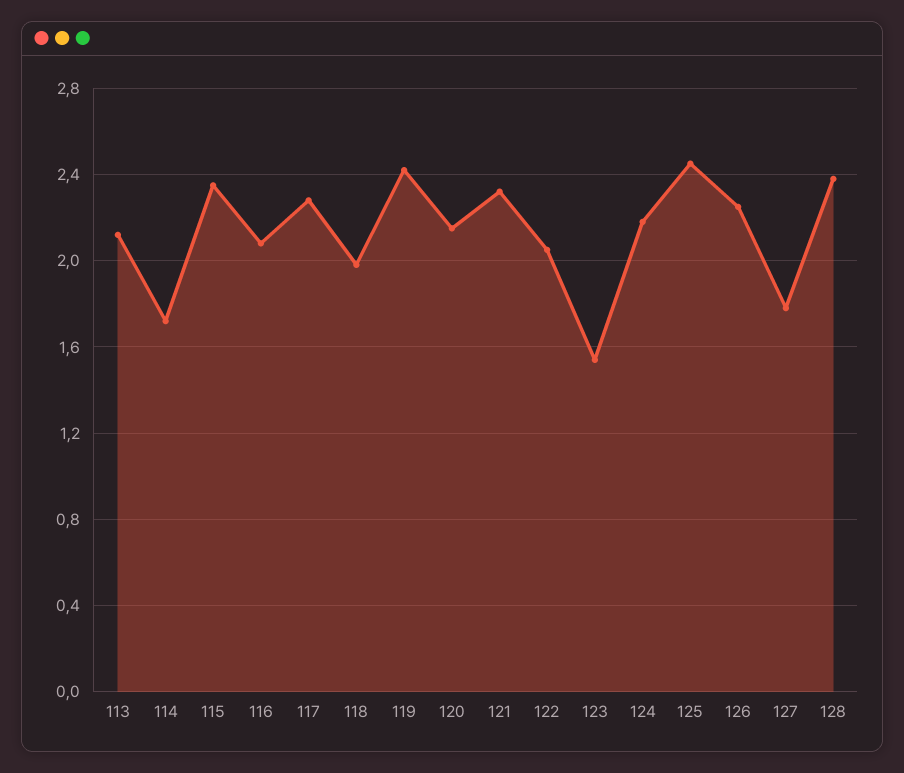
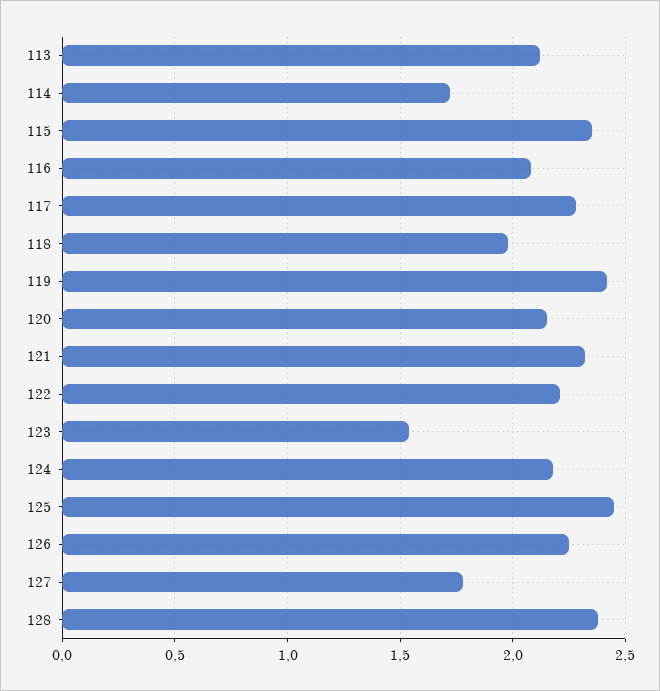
  {
    "113": 2.1,
    "114": 1.7,
    "115": 2.35,
    "116": 2.1,
    "117": 2.3,
    "118": 2,
    "119": 2.4,
    "120": 2.15,
    "121": 2.3,
-   "122": 2.05,
+   "122": 2.2,
    "123": 1.55,
    "124": 2.2,
    "125": 2.45,
    "126": 2.25,
    "127": 1.8,
    "128": 2.4
  }

